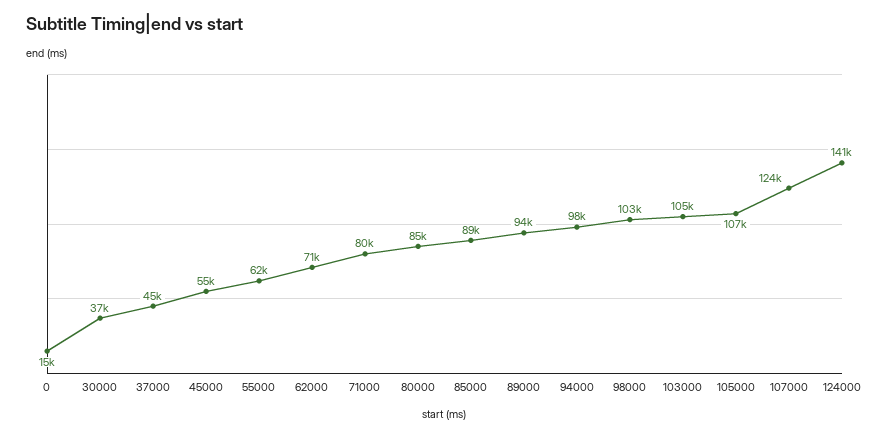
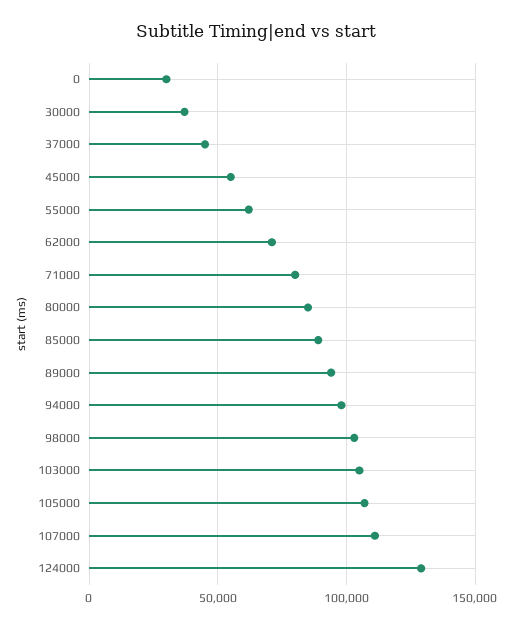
  {
-   "0": 15000,
+   "0": 30000,
    "30000": 37000,
    "37000": 45000,
    "45000": 55000,
    "55000": 62000,
    "62000": 71000,
    "71000": 80000,
    "80000": 85000,
    "85000": 89000,
    "89000": 94000,
    "94000": 98000,
    "98000": 103000,
    "103000": 105000,
    "105000": 107000,
-   "107000": 124000,
+   "107000": 110000,
-   "124000": 141000
+   "124000": 130000
  }

